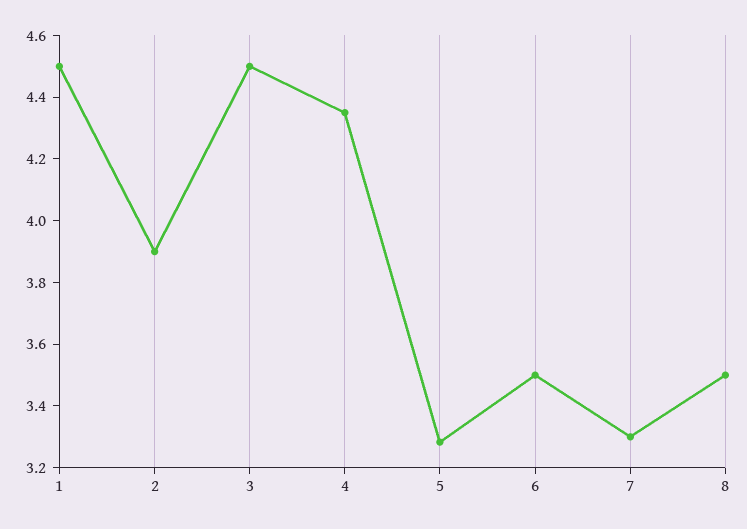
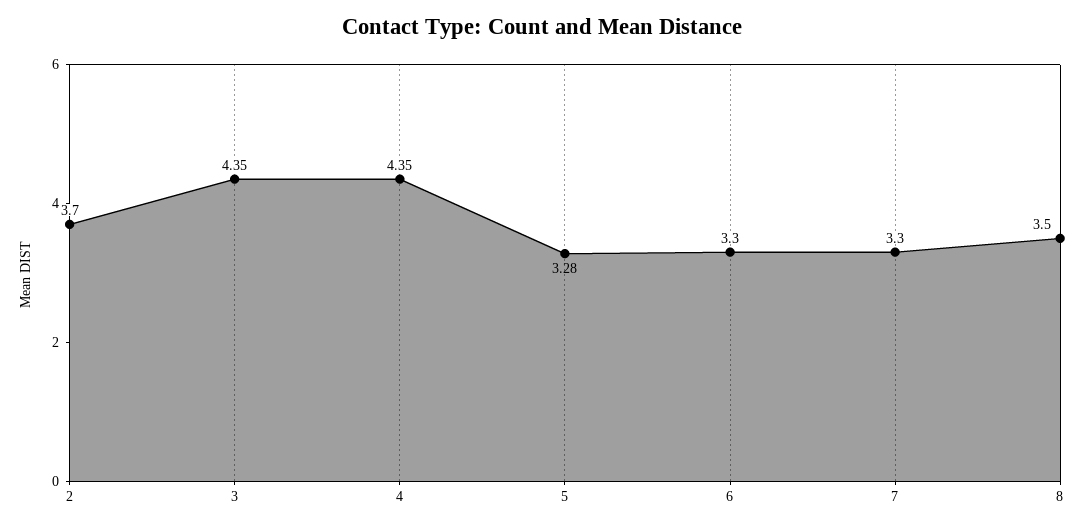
  {
-   "1": 4.5,
-   "2": 3.9,
+   "2": 3.7,
-   "3": 4.5,
+   "3": 4.35,
    "4": 4.35,
    "5": 3.28,
-   "6": 3.5,
+   "6": 3.3,
    "7": 3.3,
    "8": 3.5
  }

